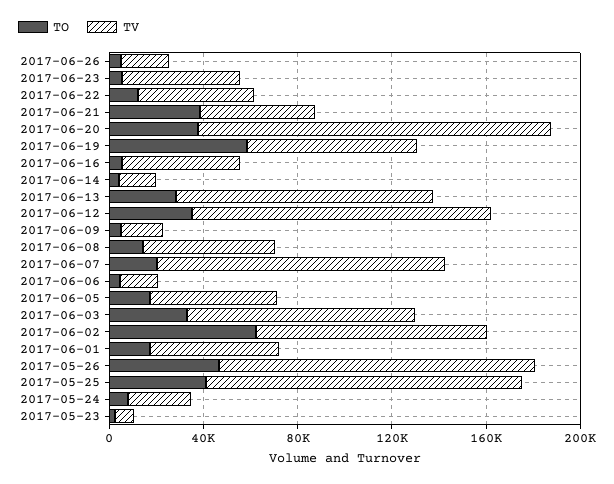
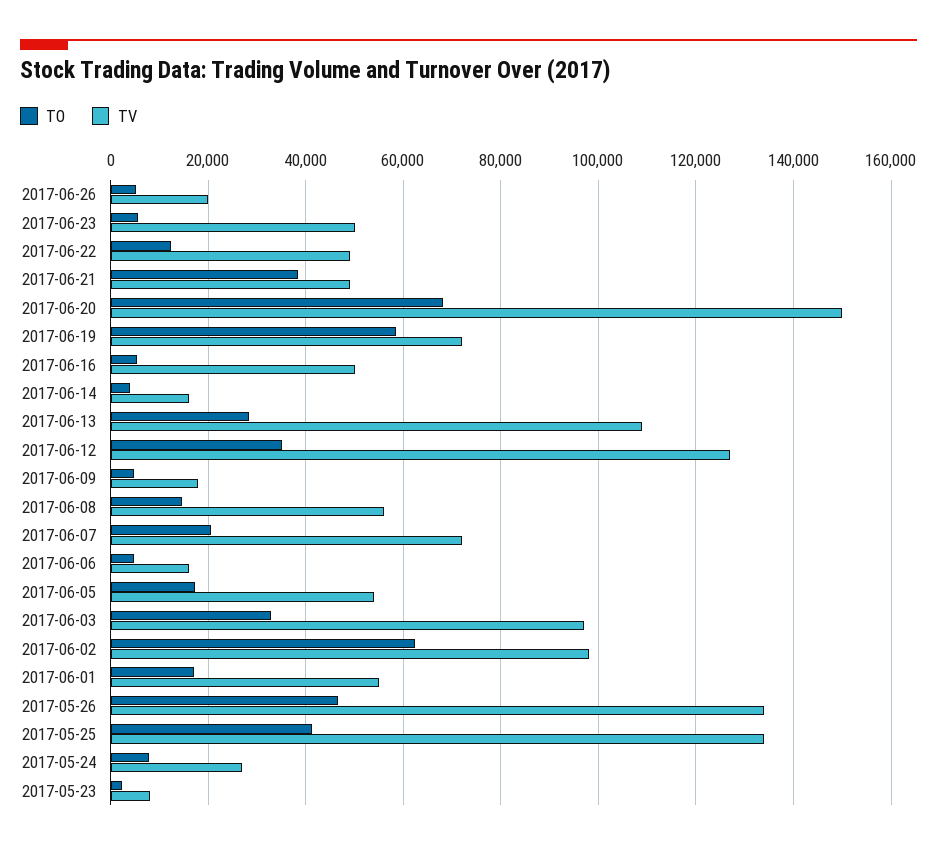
  {
    "TO": {
      "2017-06-26": 6000,
      "2017-06-23": 6000,
      "2017-06-22": 12000,
      "2017-06-21": 38000,
-     "2017-06-20": 40000,
+     "2017-06-20": 68000,
      "2017-06-19": 58000,
      "2017-06-16": 6000,
      "2017-06-14": 4000,
      "2017-06-13": 28000,
      "2017-06-12": 36000,
      "2017-06-09": 4000,
      "2017-06-08": 14000,
      "2017-06-07": 20000,
      "2017-06-06": 4000,
      "2017-06-05": 18000,
      "2017-06-03": 32000,
      "2017-06-02": 62000,
      "2017-06-01": 18000,
      "2017-05-26": 46000,
      "2017-05-25": 42000,
      "2017-05-24": 8000,
      "2017-05-23": 2000
    },
    "TV": {
      "2017-06-26": 20000,
      "2017-06-23": 50000,
      "2017-06-22": 50000,
      "2017-06-21": 50000,
      "2017-06-20": 150000,
      "2017-06-19": 72000,
      "2017-06-16": 50000,
      "2017-06-14": 16000,
      "2017-06-13": 110000,
      "2017-06-12": 128000,
      "2017-06-09": 18000,
      "2017-06-08": 56000,
-     "2017-06-07": 120000,
+     "2017-06-07": 72000,
      "2017-06-06": 16000,
      "2017-06-05": 54000,
      "2017-06-03": 98000,
      "2017-06-02": 98000,
      "2017-06-01": 56000,
      "2017-05-26": 134000,
      "2017-05-25": 134000,
      "2017-05-24": 28000,
      "2017-05-23": 8000
    }
  }

